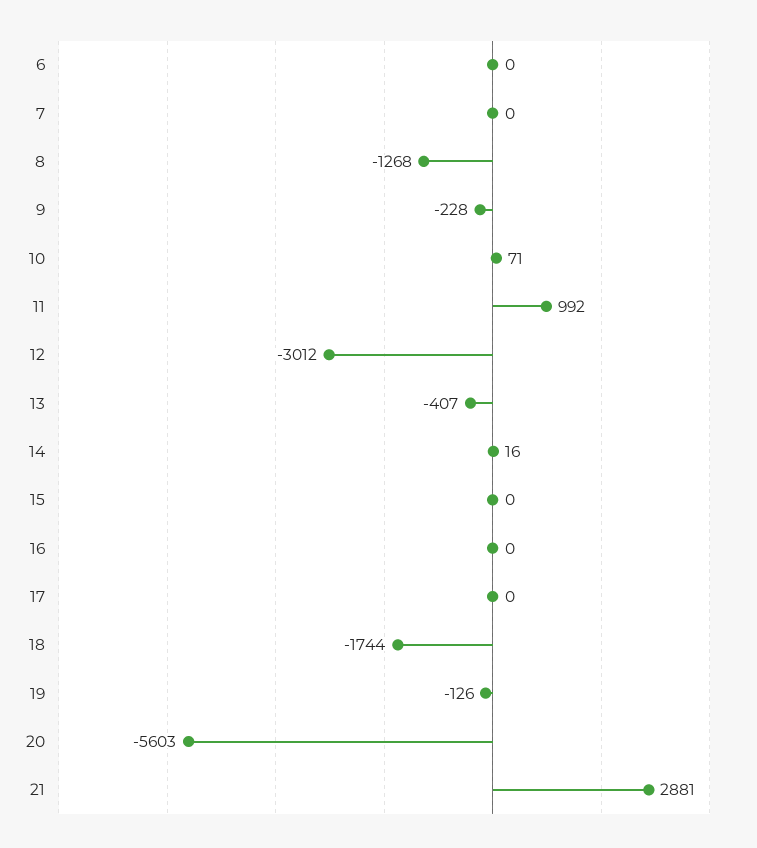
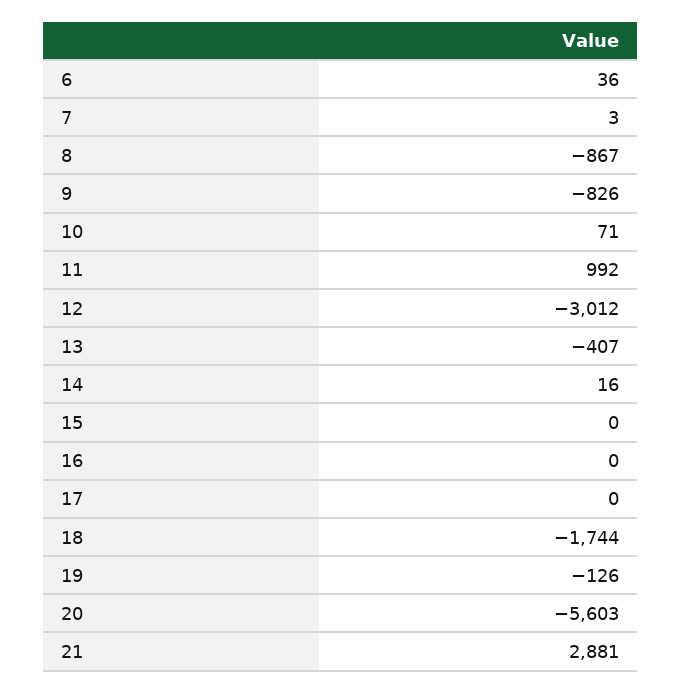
  {
-   "6": 0,
+   "6": 36,
-   "7": 0,
+   "7": 3,
-   "8": -1268,
+   "8": -867,
-   "9": -228,
+   "9": -826,
    "10": 71,
    "11": 992,
    "12": -3012,
    "13": -407,
    "14": 16,
    "15": 0,
    "16": 0,
    "17": 0,
    "18": -1744,
    "19": -126,
    "20": -5603,
    "21": 2881
  }

